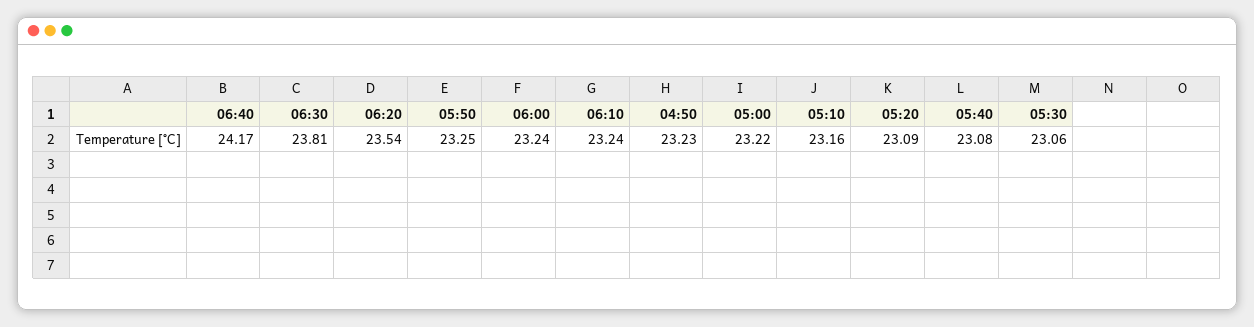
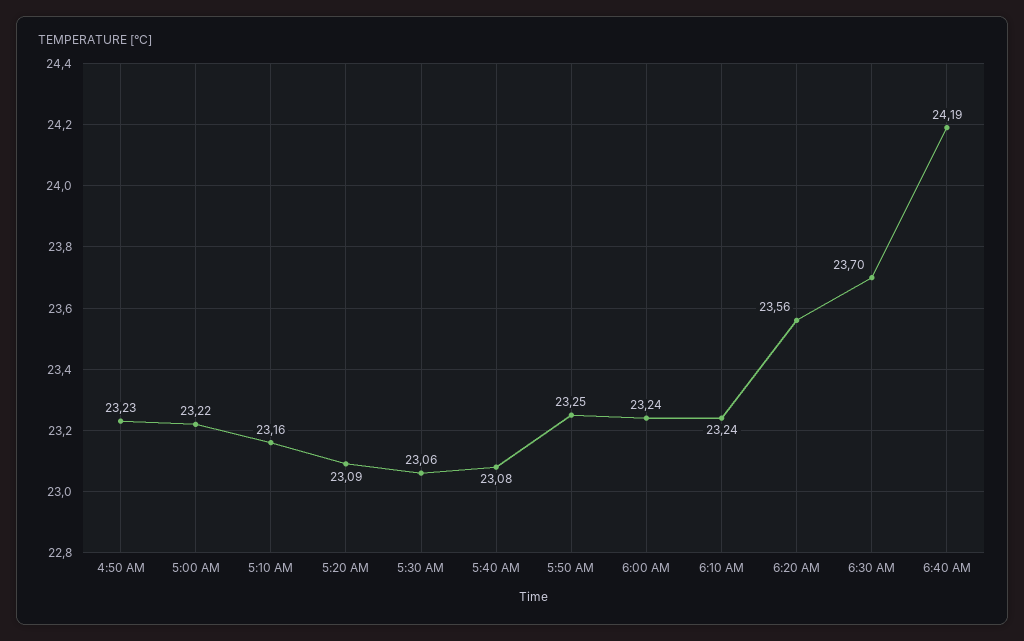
  {
-   "06:40": 24.17,
+   "06:40": 24.19,
-   "06:30": 23.81,
+   "06:30": 23.7,
-   "06:20": 23.54,
+   "06:20": 23.56,
    "05:50": 23.25,
    "06:00": 23.24,
    "06:10": 23.24,
    "04:50": 23.23,
    "05:00": 23.22,
    "05:10": 23.16,
    "05:20": 23.09,
    "05:40": 23.08,
    "05:30": 23.06
  }

